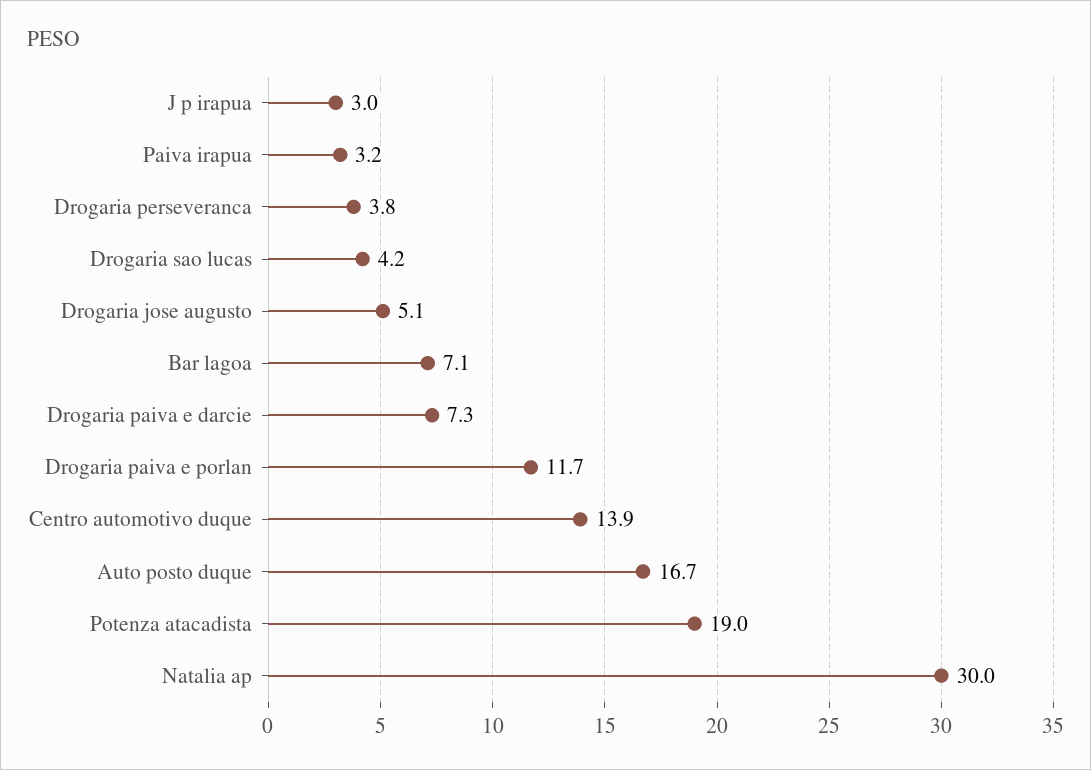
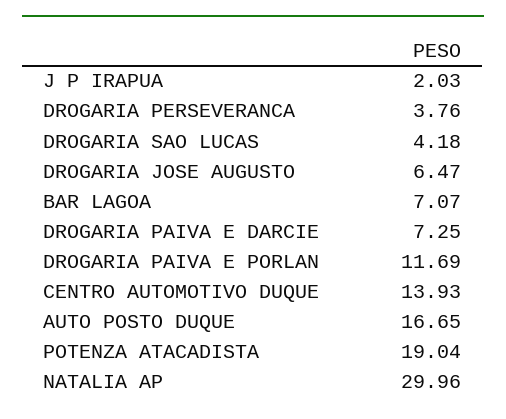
  {
-   "J p irapua": 3,
+   "J p irapua": 2.03,
-   "Paiva irapua": 3.2,
    "Drogaria perseveranca": 3.76,
    "Drogaria sao lucas": 4.18,
-   "Drogaria jose augusto": 5.1,
+   "Drogaria jose augusto": 6.47,
    "Bar lagoa": 7.07,
    "Drogaria paiva e darcie": 7.25,
    "Drogaria paiva e porlan": 11.69,
    "Centro automotivo duque": 13.93,
    "Auto posto duque": 16.65,
    "Potenza atacadista": 19.04,
    "Natalia ap": 29.96
  }

